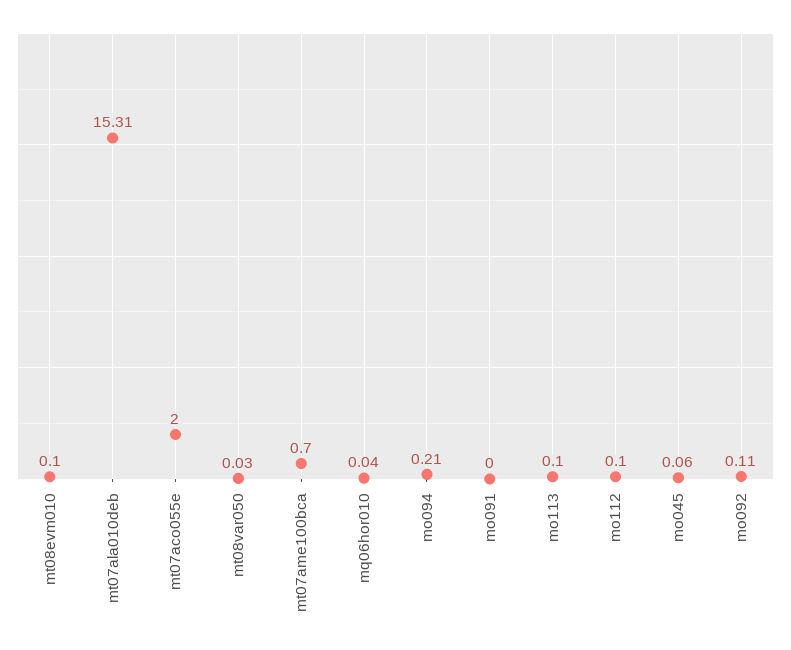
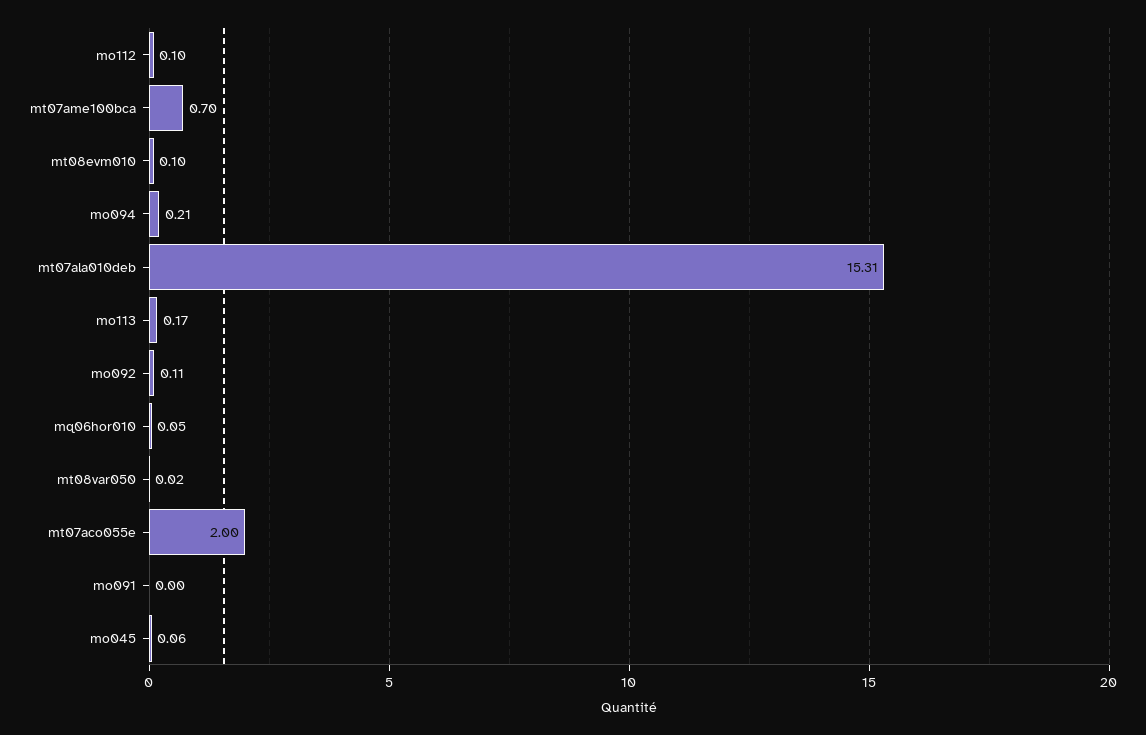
  {
    "mt08evm010": 0.1,
    "mt07ala010deb": 15.31,
    "mt07aco055e": 2,
-   "mt08var050": 0.03,
+   "mt08var050": 0.02,
    "mt07ame100bca": 0.7,
-   "mq06hor010": 0.04,
+   "mq06hor010": 0.05,
    "mo094": 0.21,
    "mo091": 0,
-   "mo113": 0.1,
+   "mo113": 0.17,
    "mo112": 0.1,
    "mo045": 0.06,
    "mo092": 0.11
  }

